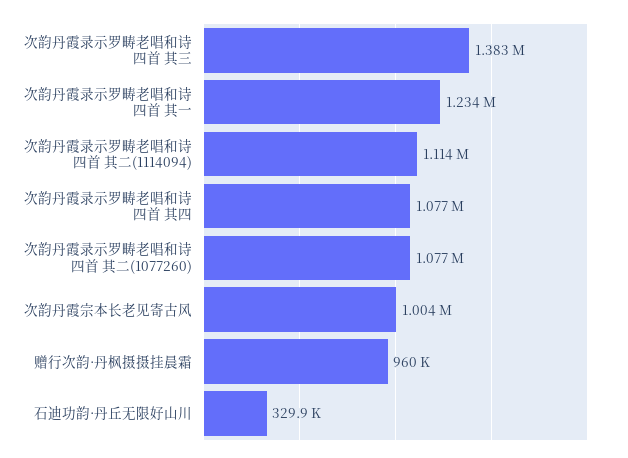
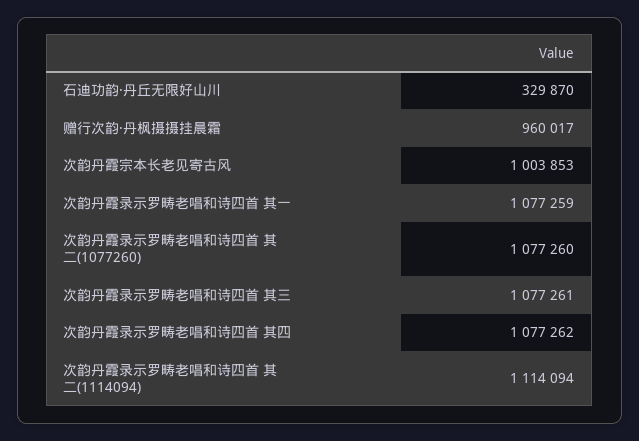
  {
-   "次韵丹霞录示罗畴老唱和诗四首 其三": 1383000,
+   "次韵丹霞录示罗畴老唱和诗四首 其三": 1077261,
-   "次韵丹霞录示罗畴老唱和诗四首 其一": 1234000,
+   "次韵丹霞录示罗畴老唱和诗四首 其一": 1077259,
    "次韵丹霞录示罗畴老唱和诗四首 其二(1114094)": 1114094,
    "次韵丹霞录示罗畴老唱和诗四首 其四": 1077262,
    "次韵丹霞录示罗畴老唱和诗四首 其二(1077260)": 1077260,
    "次韵丹霞宗本长老见寄古风": 1003853,
    "赠行次韵·丹枫摄摄挂晨霜": 960017,
    "石迪功韵·丹丘无限好山川": 329870
  }

